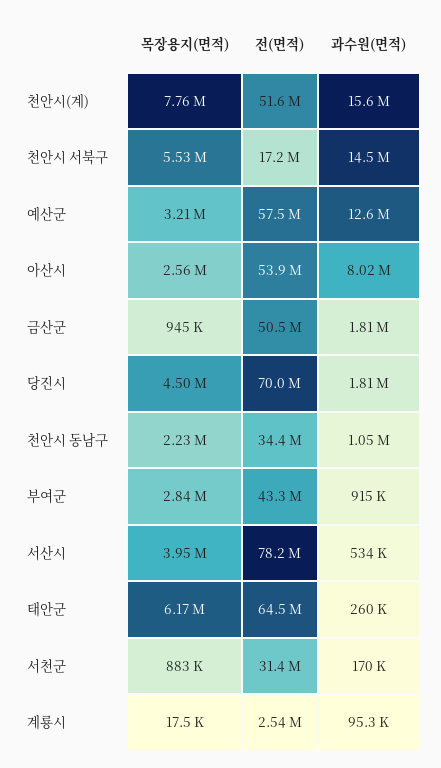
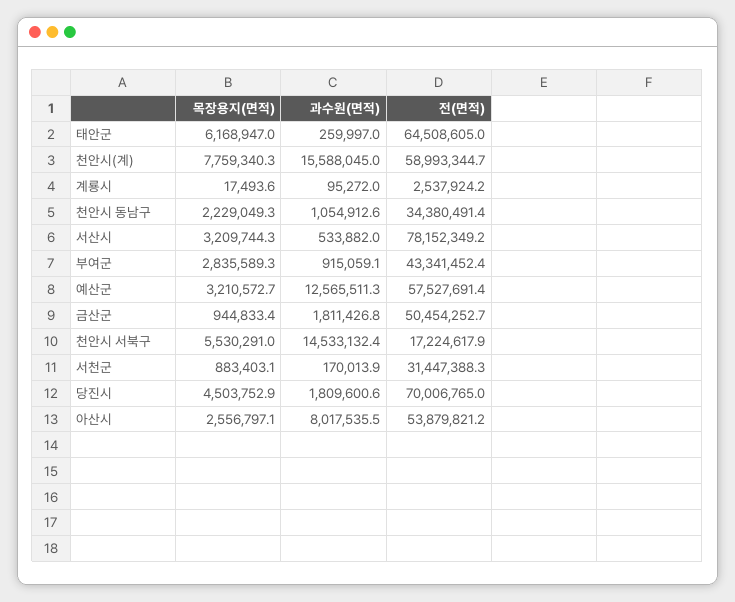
  {
    "목장용지(면적)": {
      "천안시(계)": 7759340.3,
      "천안시 서북구": 5530291,
      "예산군": 3210572.7,
      "아산시": 2556797.1,
      "금산군": 944833.4,
      "당진시": 4503752.9,
      "천안시 동남구": 2229049.3,
      "부여군": 2835589.3,
-     "서산시": 3950000,
+     "서산시": 3209744.3,
      "태안군": 6168947,
      "서천군": 883403.1,
      "계룡시": 17493.6
    },
    "전(면적)": {
-     "천안시(계)": 51600000,
+     "천안시(계)": 58993344.7,
      "천안시 서북구": 17224617.9,
      "예산군": 57527691.4,
      "아산시": 53879821.2,
      "금산군": 50454252.7,
      "당진시": 70006765,
      "천안시 동남구": 34380491.4,
      "부여군": 43341452.4,
      "서산시": 78152349.2,
      "태안군": 64508605,
      "서천군": 31447388.3,
      "계룡시": 2537924.2
    },
    "과수원(면적)": {
      "천안시(계)": 15588045,
      "천안시 서북구": 14533132.4,
      "예산군": 12565511.3,
      "아산시": 8017535.5,
      "금산군": 1811426.8,
      "당진시": 1809600.6,
      "천안시 동남구": 1054912.6,
      "부여군": 915059.1,
      "서산시": 533882,
      "태안군": 259997,
      "서천군": 170013.9,
      "계룡시": 95272
    }
  }

